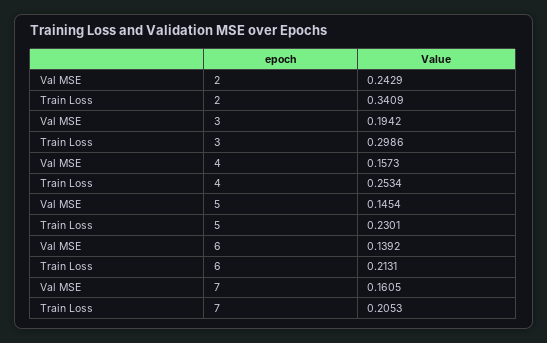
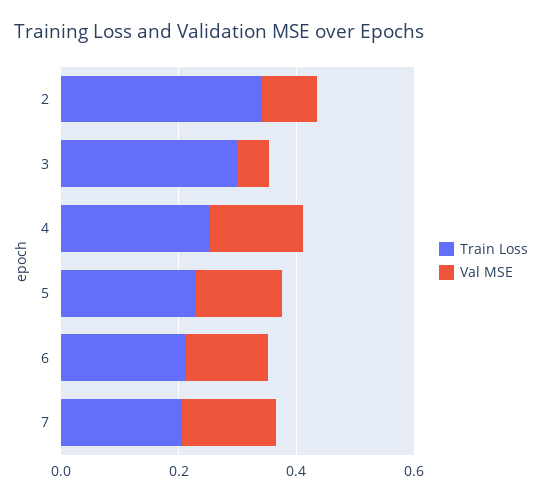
  {
    "Val MSE": {
-     "2": 0.2429,
+     "2": 0.1,
-     "3": 0.1942,
+     "3": 0.05,
      "4": 0.1573,
      "5": 0.1454,
      "6": 0.1392,
      "7": 0.1605
    },
    "Train Loss": {
      "2": 0.3409,
      "3": 0.2986,
      "4": 0.2534,
      "5": 0.2301,
      "6": 0.2131,
      "7": 0.2053
    }
  }

